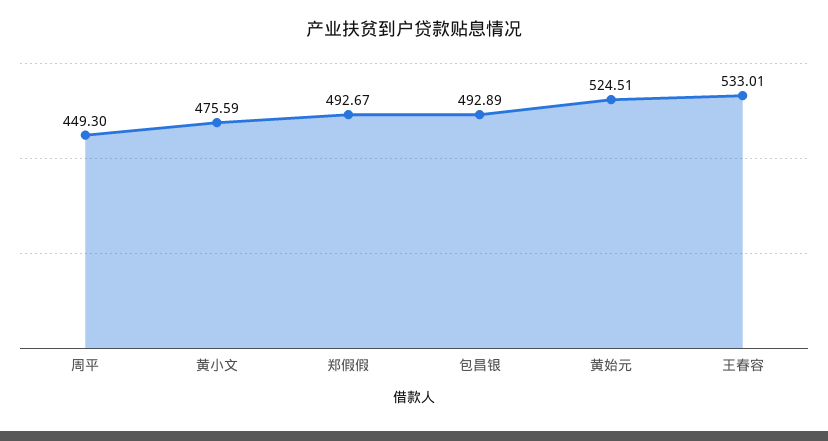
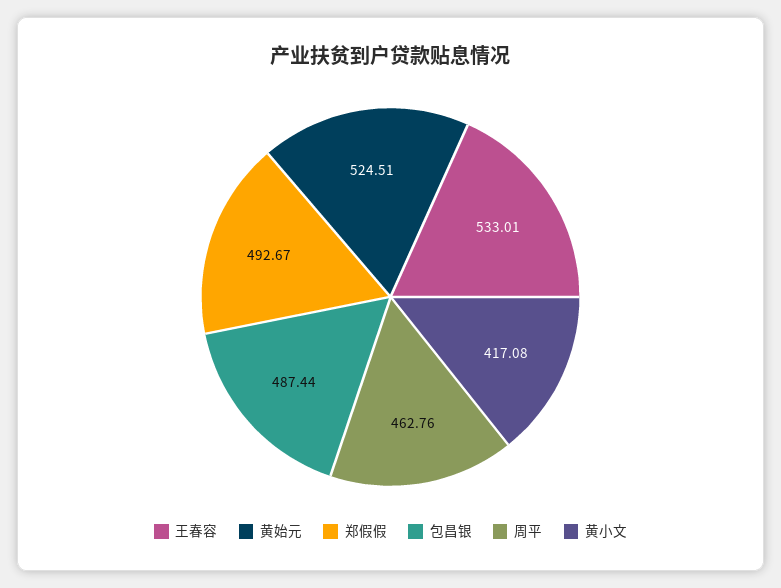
  {
-   "周平": 449.3,
+   "周平": 462.76,
-   "黄小文": 475.59,
+   "黄小文": 417.08,
    "郑假假": 492.67,
-   "包昌银": 492.89,
+   "包昌银": 487.44,
    "黄始元": 524.51,
    "王春容": 533.01
  }

